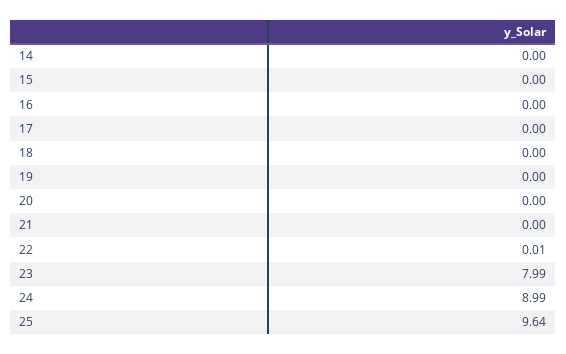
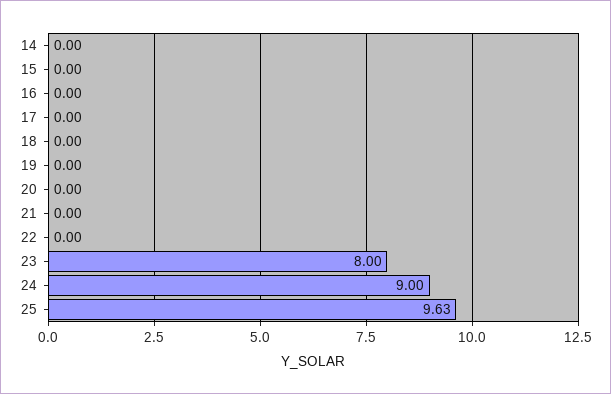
  {
    "14": 0,
    "15": 0,
    "16": 0,
    "17": 0,
    "18": 0,
    "19": 0,
    "20": 0,
    "21": 0,
-   "22": 0.01,
+   "22": 0,
-   "23": 7.99,
+   "23": 8,
-   "24": 8.99,
+   "24": 9,
-   "25": 9.64
+   "25": 9.63
  }

